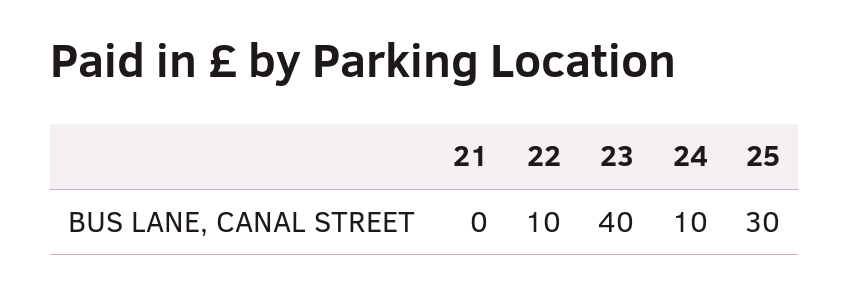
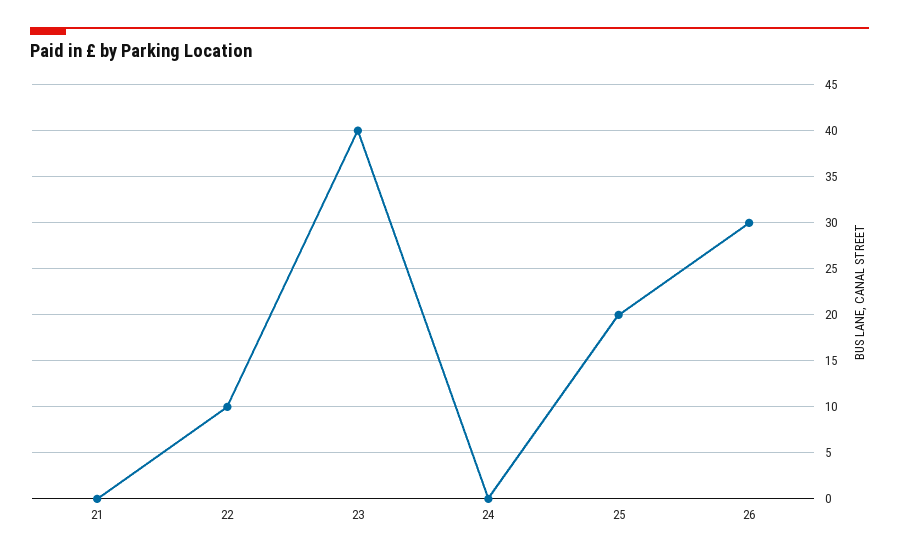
  {
    "21": 0,
    "22": 10,
    "23": 40,
-   "24": 10,
+   "24": 0,
-   "25": 30
+   "25": 20,
+   "26": 30
  }

